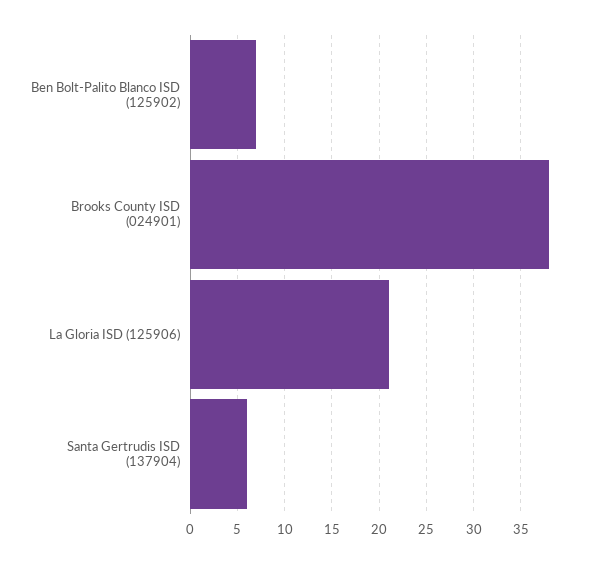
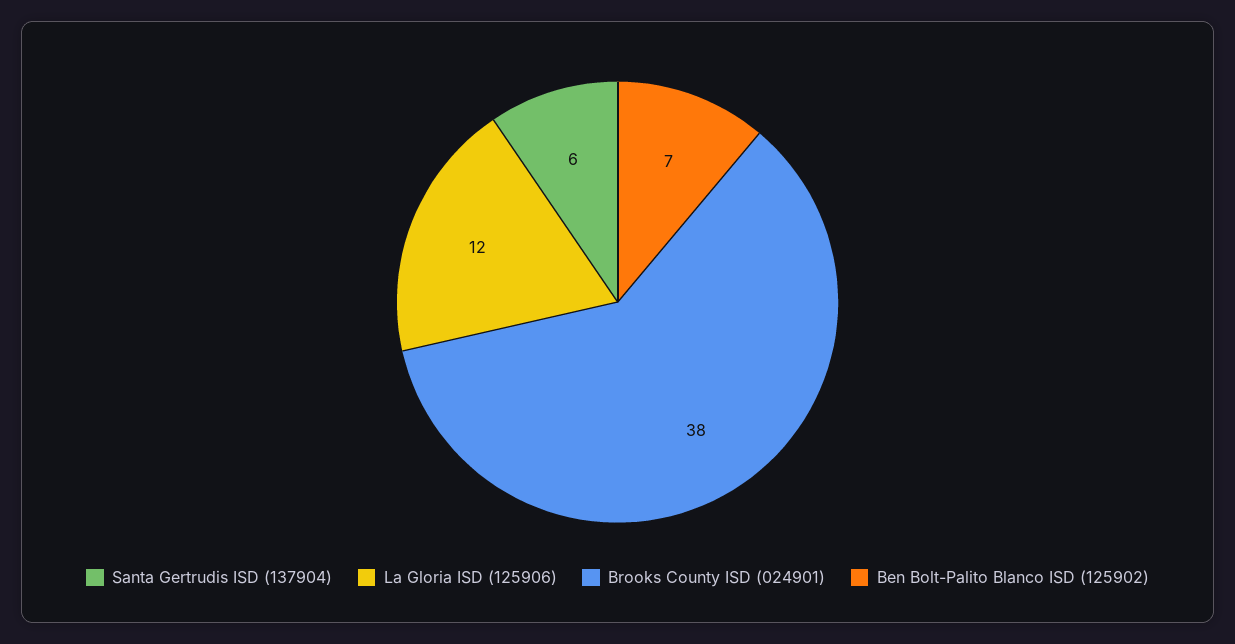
  {
    "Ben Bolt-Palito Blanco ISD (125902)": 7,
    "Brooks County ISD (024901)": 38,
-   "La Gloria ISD (125906)": 21,
+   "La Gloria ISD (125906)": 12,
    "Santa Gertrudis ISD (137904)": 6
  }

